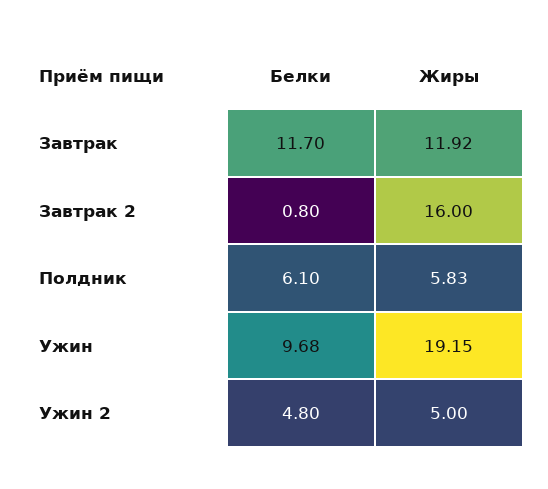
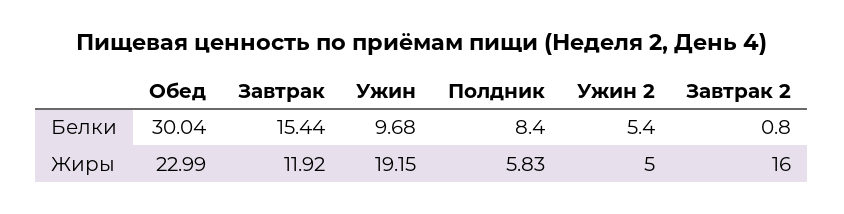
  {
    "Белки": {
-     "Завтрак": 11.7,
+     "Завтрак": 15.44,
      "Завтрак 2": 0.8,
-     "Полдник": 6.1,
+     "Полдник": 8.4,
      "Ужин": 9.68,
-     "Ужин 2": 4.8
+     "Ужин 2": 5.4,
+     "Обед": 30.04
    },
    "Жиры": {
      "Завтрак": 11.92,
      "Завтрак 2": 16,
      "Полдник": 5.83,
      "Ужин": 19.15,
-     "Ужин 2": 5
+     "Ужин 2": 5,
+     "Обед": 22.99
    }
  }

